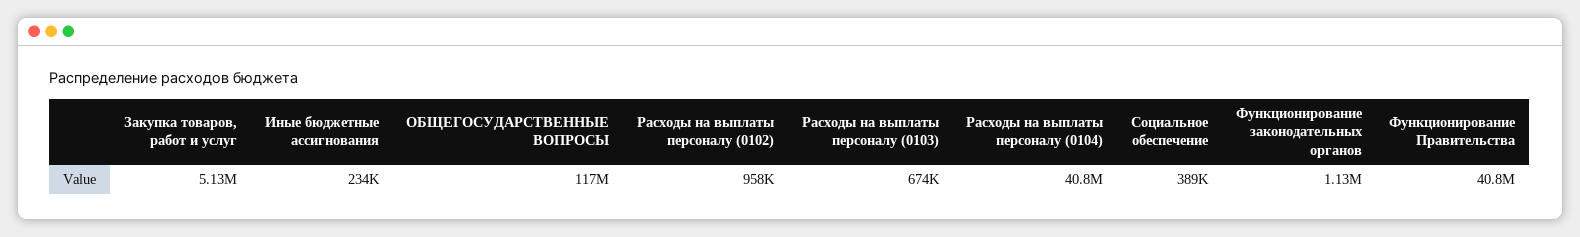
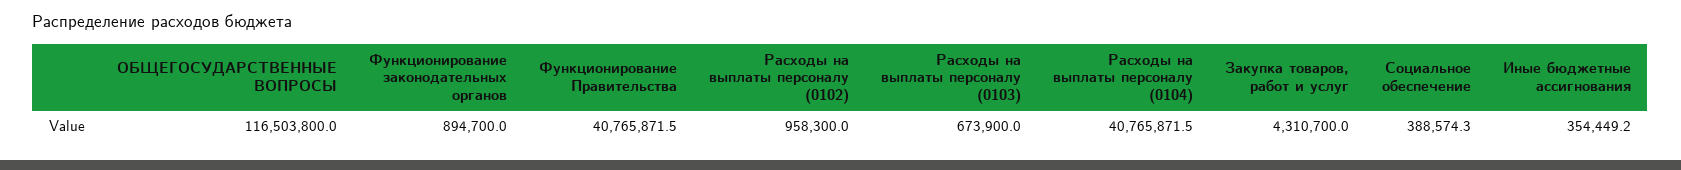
  {
-   "Закупка товаров, работ и услуг": 5130000,
+   "Закупка товаров, работ и услуг": 4310700,
-   "Иные бюджетные ассигнования": 234000,
+   "Иные бюджетные ассигнования": 354449.2,
    "ОБЩЕГОСУДАРСТВЕННЫЕ ВОПРОСЫ": 116503800,
    "Расходы на выплаты персоналу (0102)": 958300,
    "Расходы на выплаты персоналу (0103)": 673900,
    "Расходы на выплаты персоналу (0104)": 40765871.5,
    "Социальное обеспечение": 388574.3,
-   "Функционирование законодательных органов": 1130000,
+   "Функционирование законодательных органов": 894700,
    "Функционирование Правительства": 40765871.5
  }

